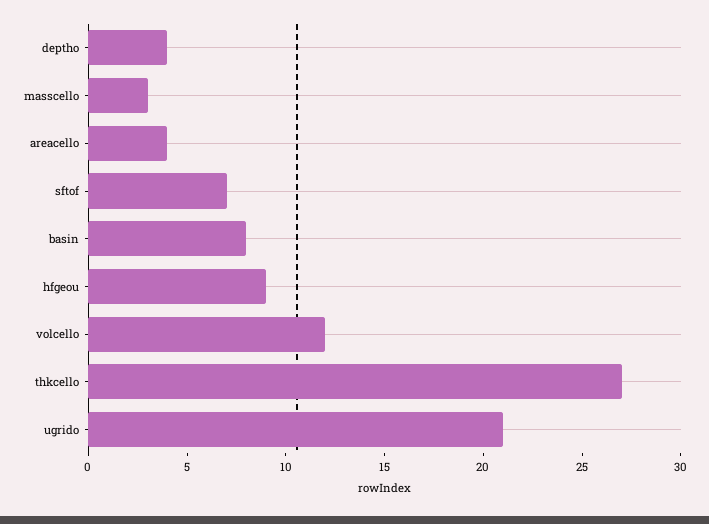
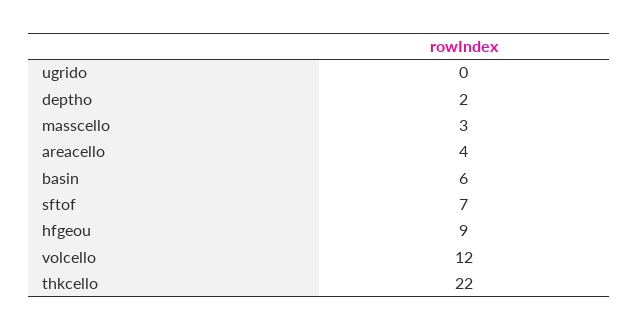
  {
-   "deptho": 4,
+   "deptho": 2,
    "masscello": 3,
    "areacello": 4,
    "sftof": 7,
-   "basin": 8,
+   "basin": 6,
    "hfgeou": 9,
    "volcello": 12,
-   "thkcello": 27,
+   "thkcello": 22,
-   "ugrido": 21
+   "ugrido": 0
  }

